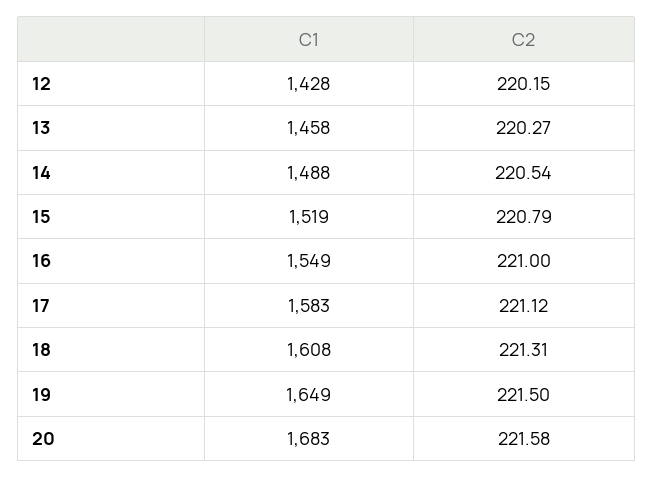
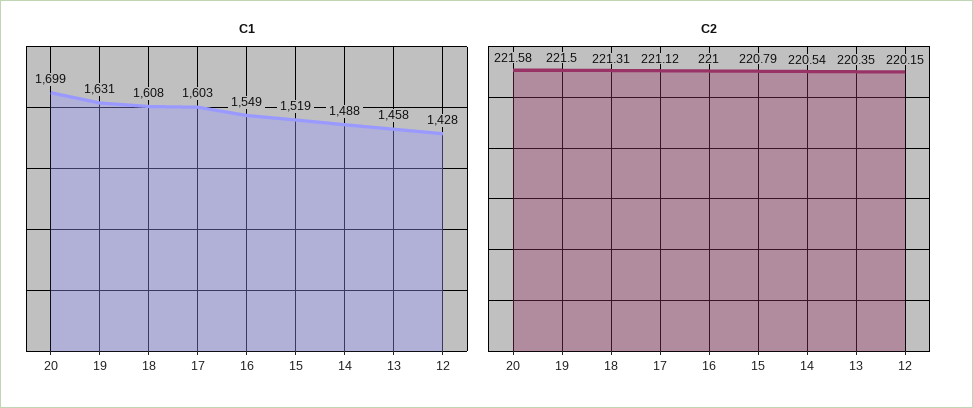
  {
    "C1": {
      "12": 1428,
      "13": 1458,
      "14": 1488,
      "15": 1519,
      "16": 1549,
-     "17": 1583,
+     "17": 1603,
      "18": 1608,
-     "19": 1649,
+     "19": 1631,
-     "20": 1683
+     "20": 1699
    },
    "C2": {
      "12": 220.15,
-     "13": 220.27,
+     "13": 220.35,
      "14": 220.54,
      "15": 220.79,
      "16": 221,
      "17": 221.12,
      "18": 221.31,
      "19": 221.5,
      "20": 221.58
    }
  }

